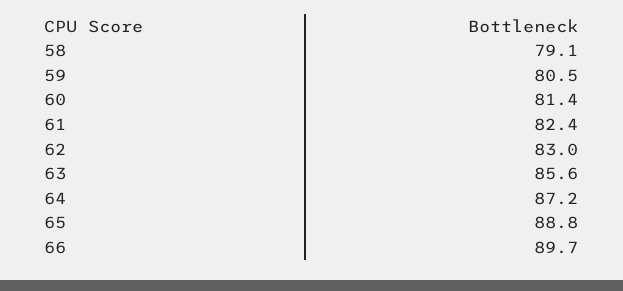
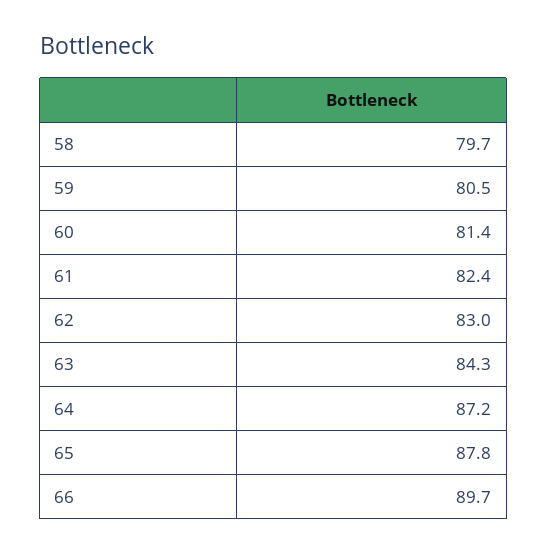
  {
-   "58": 79.1,
+   "58": 79.7,
    "59": 80.5,
    "60": 81.4,
    "61": 82.4,
    "62": 83,
-   "63": 85.6,
+   "63": 84.3,
    "64": 87.2,
-   "65": 88.8,
+   "65": 87.8,
    "66": 89.7
  }

